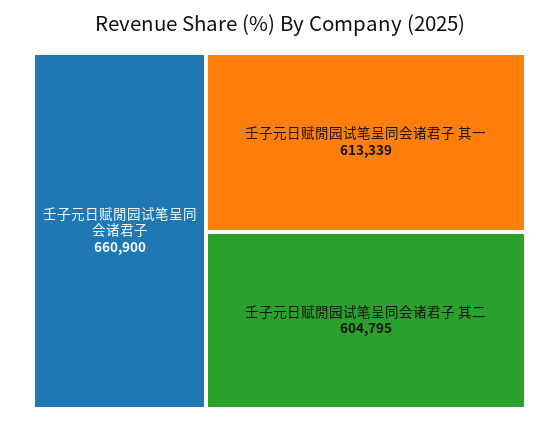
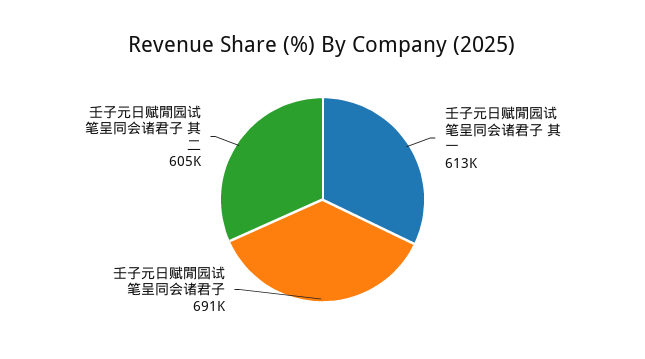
  {
-   "壬子元日赋閒园试笔呈同会诸君子": 660900,
+   "壬子元日赋閒园试笔呈同会诸君子": 691000,
    "壬子元日赋閒园试笔呈同会诸君子 其一": 613339,
    "壬子元日赋閒园试笔呈同会诸君子 其二": 604795
  }

